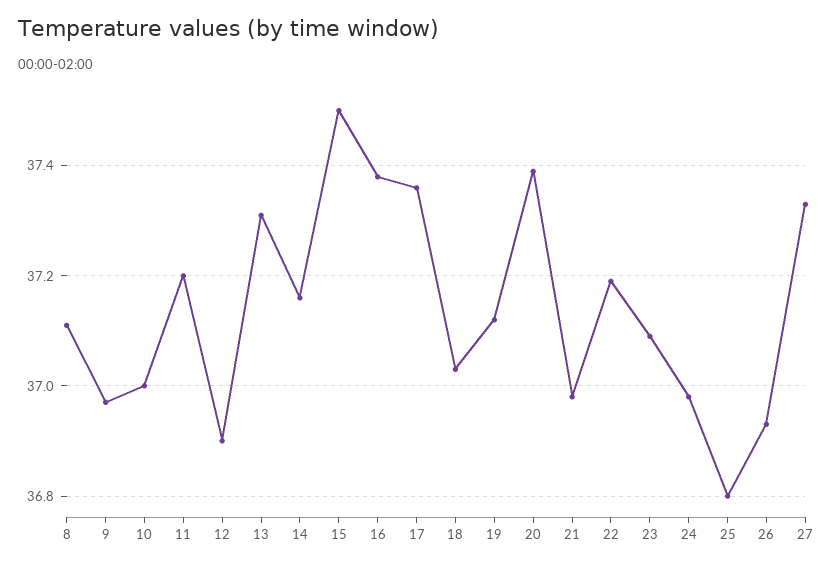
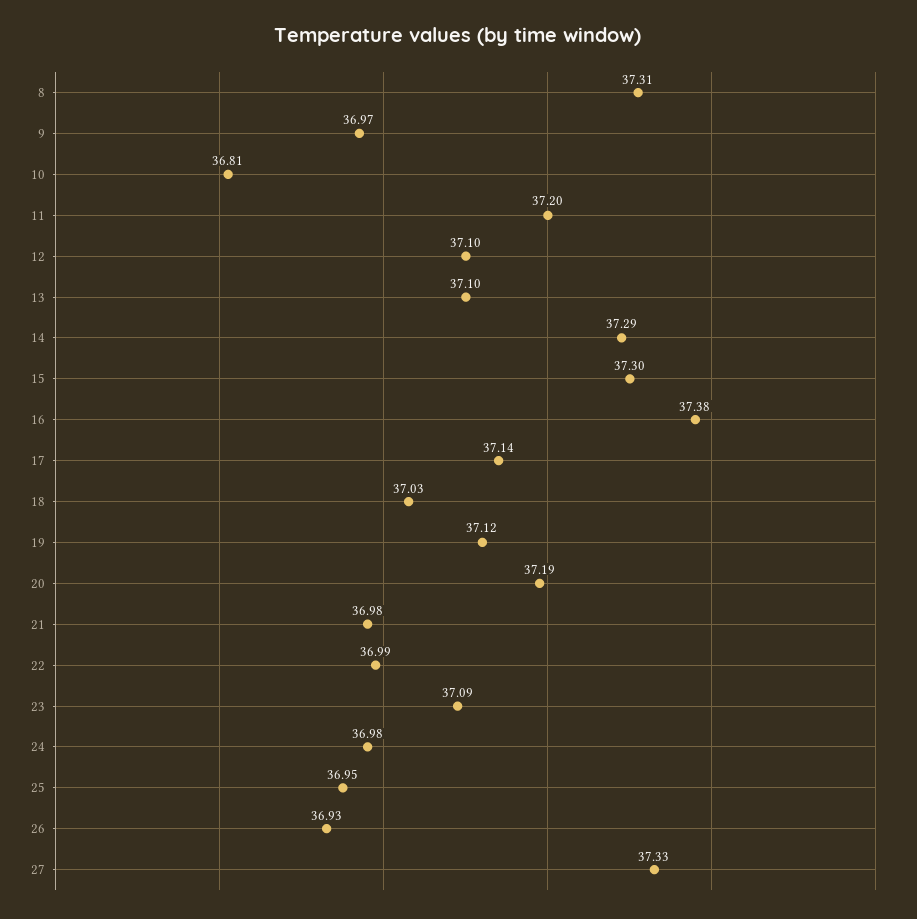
  {
-   "8": 37.1,
+   "8": 37.31,
    "9": 36.97,
-   "10": 37,
+   "10": 36.81,
    "11": 37.2,
-   "12": 36.9,
+   "12": 37.1,
-   "13": 37.3,
+   "13": 37.1,
-   "14": 37.15,
+   "14": 37.29,
-   "15": 37.5,
+   "15": 37.3,
    "16": 37.38,
-   "17": 37.35,
+   "17": 37.14,
    "18": 37.03,
    "19": 37.12,
-   "20": 37.4,
+   "20": 37.19,
    "21": 36.98,
-   "22": 37.2,
+   "22": 36.99,
    "23": 37.09,
    "24": 36.98,
-   "25": 36.8,
+   "25": 36.95,
    "26": 36.93,
    "27": 37.33
  }

